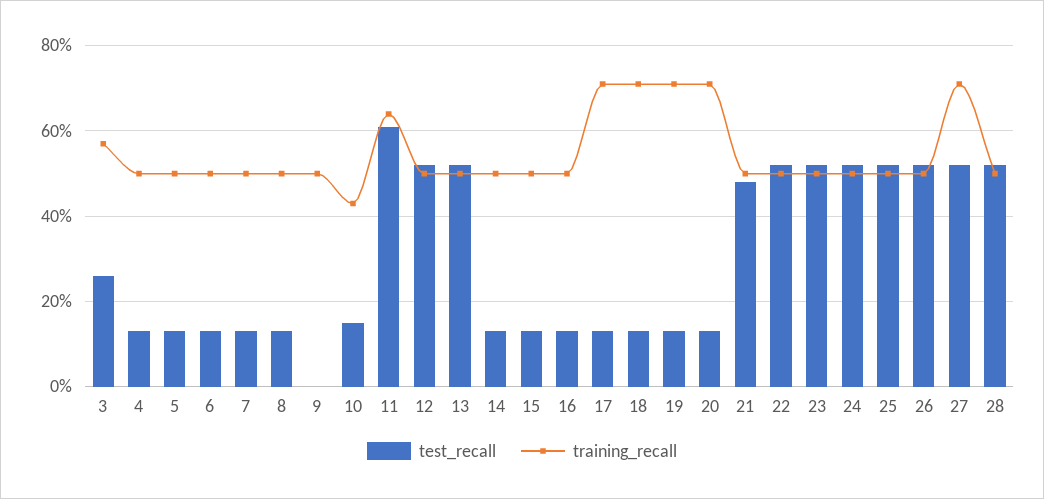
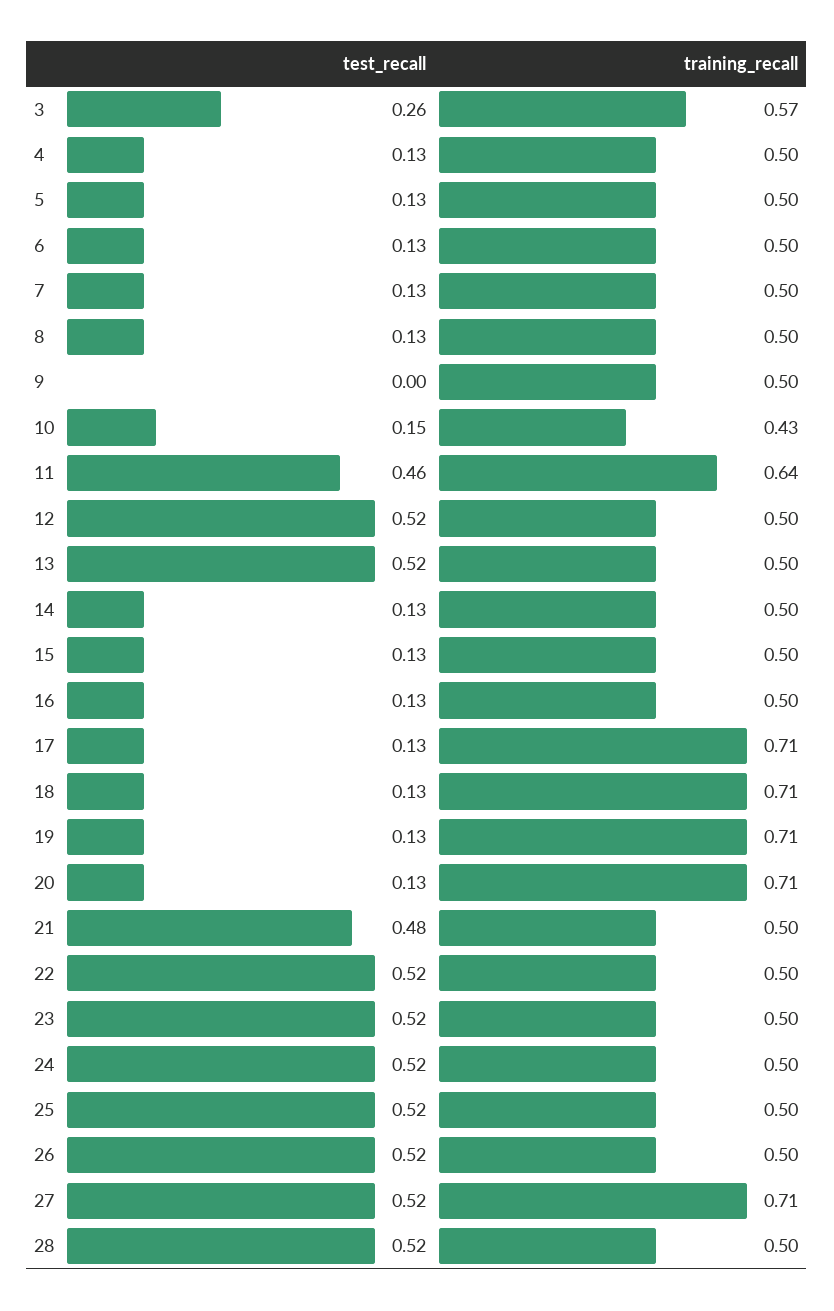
  {
    "test_recall": {
      "3": 0.26,
      "4": 0.13,
      "5": 0.13,
      "6": 0.13,
      "7": 0.13,
      "8": 0.13,
      "9": 0,
      "10": 0.15,
-     "11": 0.6,
+     "11": 0.46,
      "12": 0.52,
      "13": 0.52,
      "14": 0.13,
      "15": 0.13,
      "16": 0.13,
      "17": 0.13,
      "18": 0.13,
      "19": 0.13,
      "20": 0.13,
      "21": 0.48,
      "22": 0.52,
      "23": 0.52,
      "24": 0.52,
      "25": 0.52,
      "26": 0.52,
      "27": 0.52,
      "28": 0.52
    },
    "training_recall": {
      "3": 0.57,
      "4": 0.5,
      "5": 0.5,
      "6": 0.5,
      "7": 0.5,
      "8": 0.5,
      "9": 0.5,
      "10": 0.43,
      "11": 0.64,
      "12": 0.5,
      "13": 0.5,
      "14": 0.5,
      "15": 0.5,
      "16": 0.5,
      "17": 0.71,
      "18": 0.71,
      "19": 0.71,
      "20": 0.71,
      "21": 0.5,
      "22": 0.5,
      "23": 0.5,
      "24": 0.5,
      "25": 0.5,
      "26": 0.5,
      "27": 0.71,
      "28": 0.5
    }
  }

